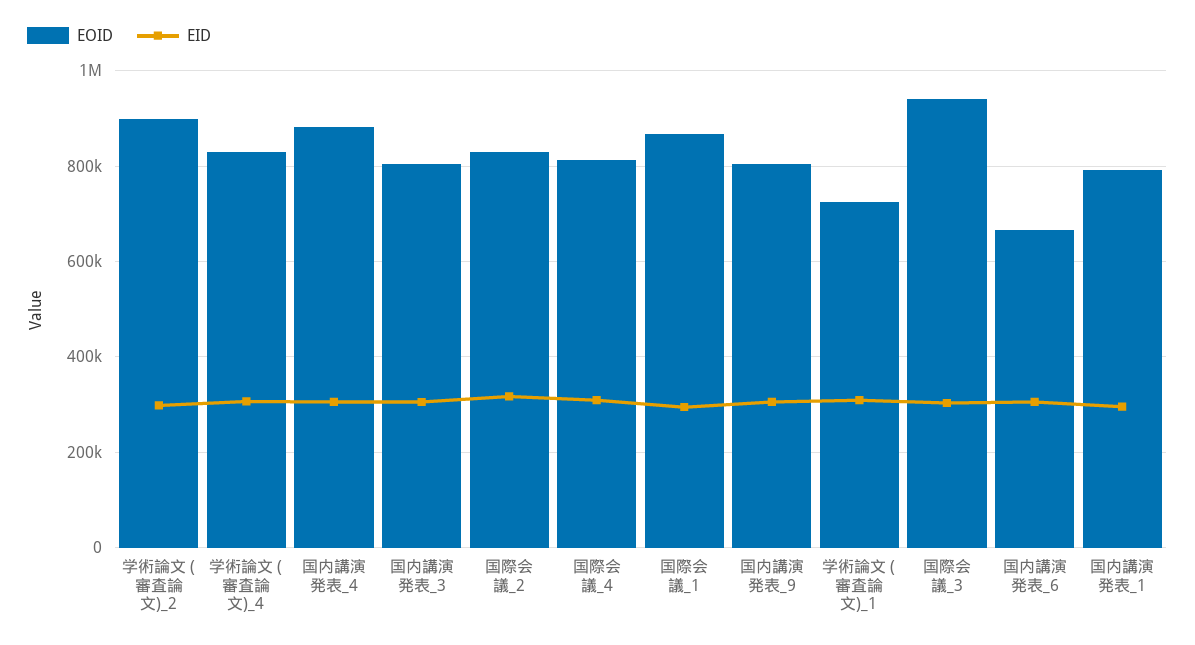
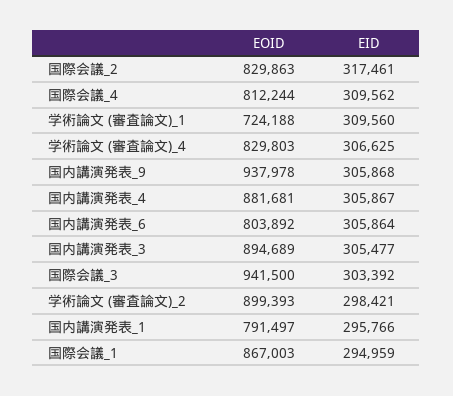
  {
    "EOID": {
      "学術論文 (審査論文)_2": 899393,
      "学術論文 (審査論文)_4": 829803,
      "国内講演発表_4": 881681,
-     "国内講演発表_3": 800000,
+     "国内講演発表_3": 894689,
      "国際会議_2": 829863,
      "国際会議_4": 812244,
      "国際会議_1": 867003,
-     "国内講演発表_9": 800000,
+     "国内講演発表_9": 937978,
      "学術論文 (審査論文)_1": 724188,
      "国際会議_3": 941500,
-     "国内講演発表_6": 660000,
+     "国内講演発表_6": 803892,
      "国内講演発表_1": 791497
    },
    "EID": {
      "学術論文 (審査論文)_2": 298421,
      "学術論文 (審査論文)_4": 306625,
      "国内講演発表_4": 305867,
      "国内講演発表_3": 305477,
      "国際会議_2": 317461,
      "国際会議_4": 309562,
      "国際会議_1": 294959,
      "国内講演発表_9": 305868,
      "学術論文 (審査論文)_1": 309560,
      "国際会議_3": 303392,
      "国内講演発表_6": 305864,
      "国内講演発表_1": 295766
    }
  }

